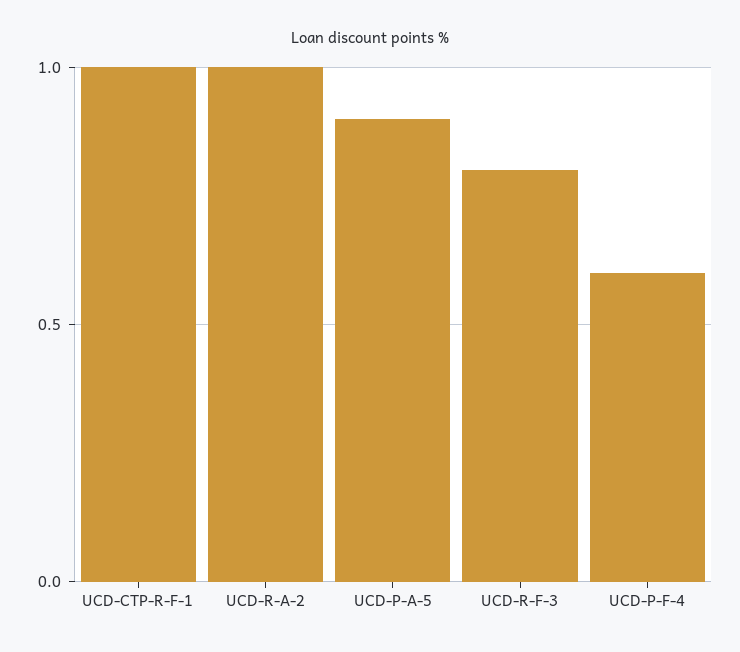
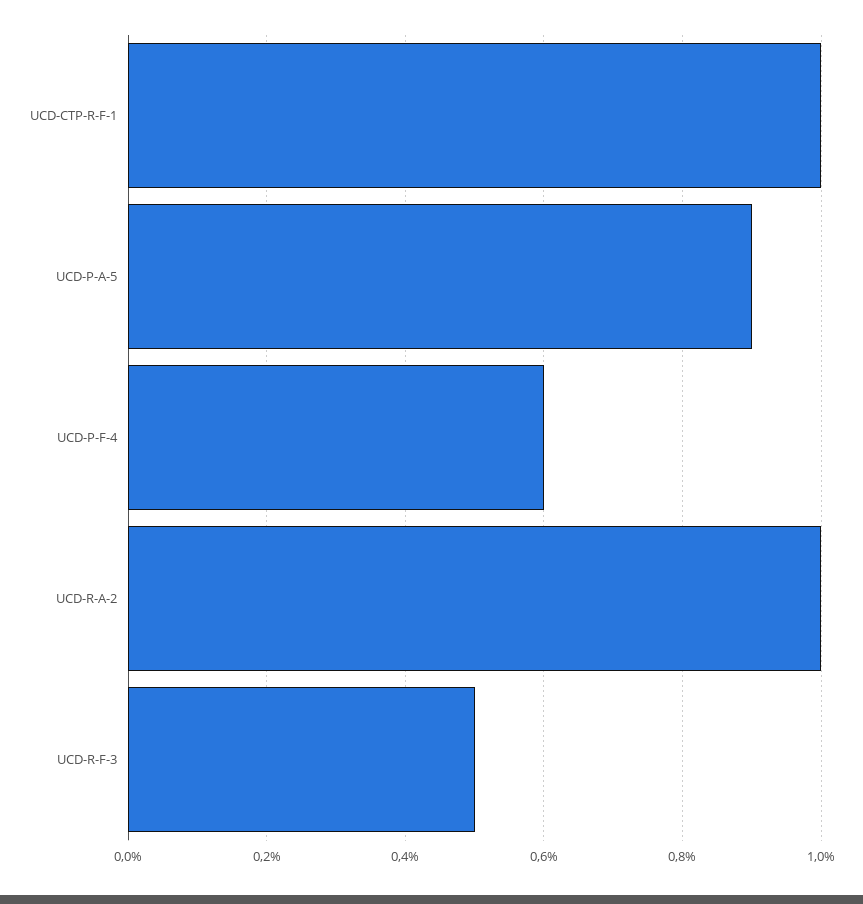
  {
    "UCD-CTP-R-F-1": 1,
    "UCD-R-A-2": 1,
    "UCD-P-A-5": 0.9,
-   "UCD-R-F-3": 0.8,
+   "UCD-R-F-3": 0.5,
    "UCD-P-F-4": 0.6
  }

